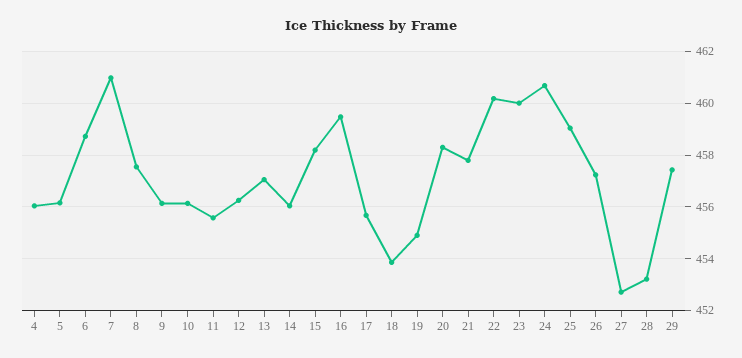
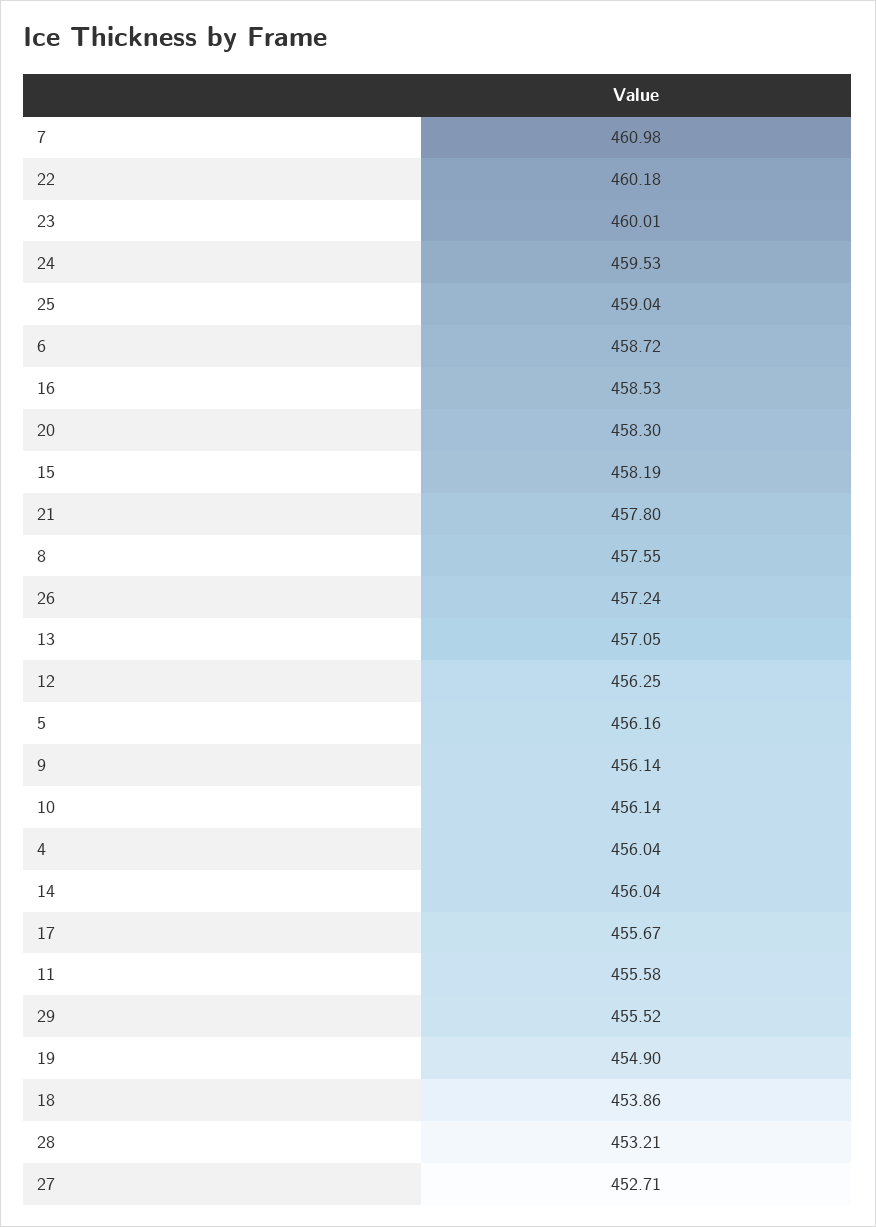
  {
    "4": 456.04,
    "5": 456.16,
    "6": 458.72,
    "7": 460.98,
    "8": 457.55,
    "9": 456.14,
    "10": 456.14,
    "11": 455.58,
    "12": 456.25,
    "13": 457.05,
    "14": 456.04,
    "15": 458.19,
-   "16": 459.5,
+   "16": 458.53,
    "17": 455.67,
    "18": 453.86,
    "19": 454.9,
    "20": 458.3,
    "21": 457.8,
    "22": 460.18,
    "23": 460.01,
-   "24": 460.75,
+   "24": 459.53,
    "25": 459.04,
    "26": 457.24,
    "27": 452.71,
    "28": 453.21,
-   "29": 457.5
+   "29": 455.52
  }

